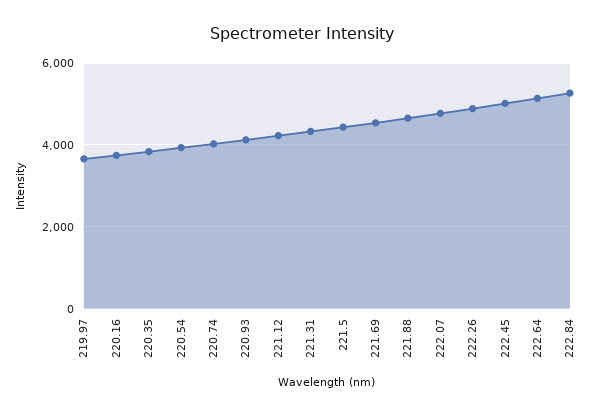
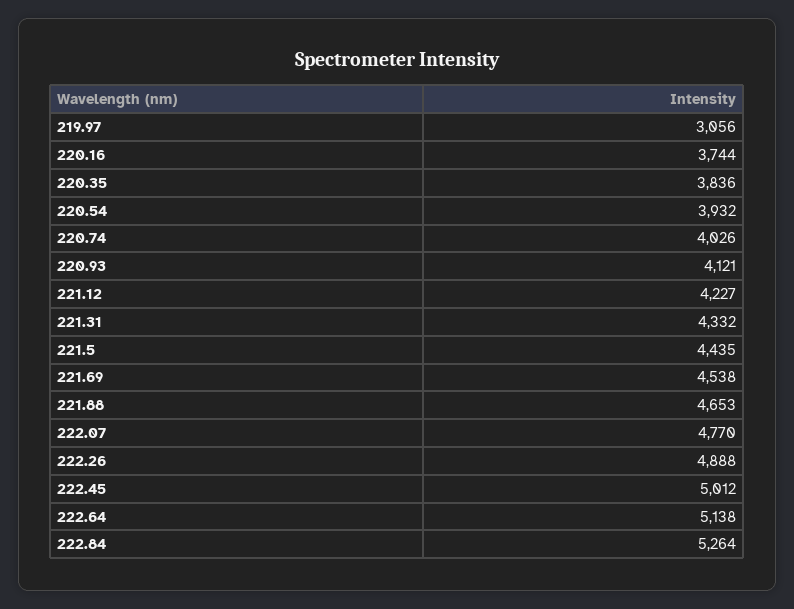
  {
-   "219.97": 3600,
+   "219.97": 3056,
    "220.16": 3744,
    "220.35": 3836,
    "220.54": 3932,
    "220.74": 4026,
    "220.93": 4121,
    "221.12": 4227,
    "221.31": 4332,
    "221.5": 4435,
    "221.69": 4538,
    "221.88": 4653,
    "222.07": 4770,
    "222.26": 4888,
    "222.45": 5012,
    "222.64": 5138,
    "222.84": 5264
  }

